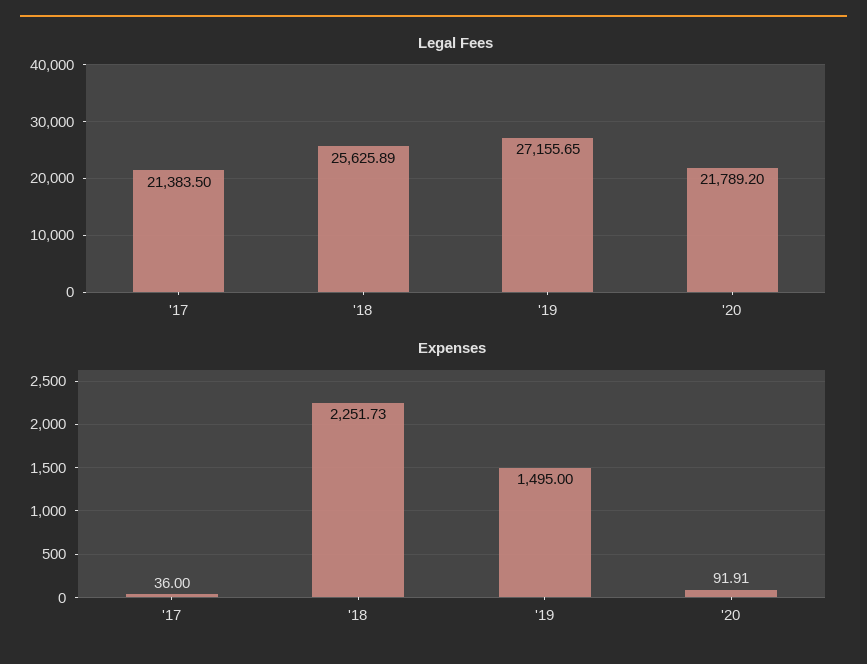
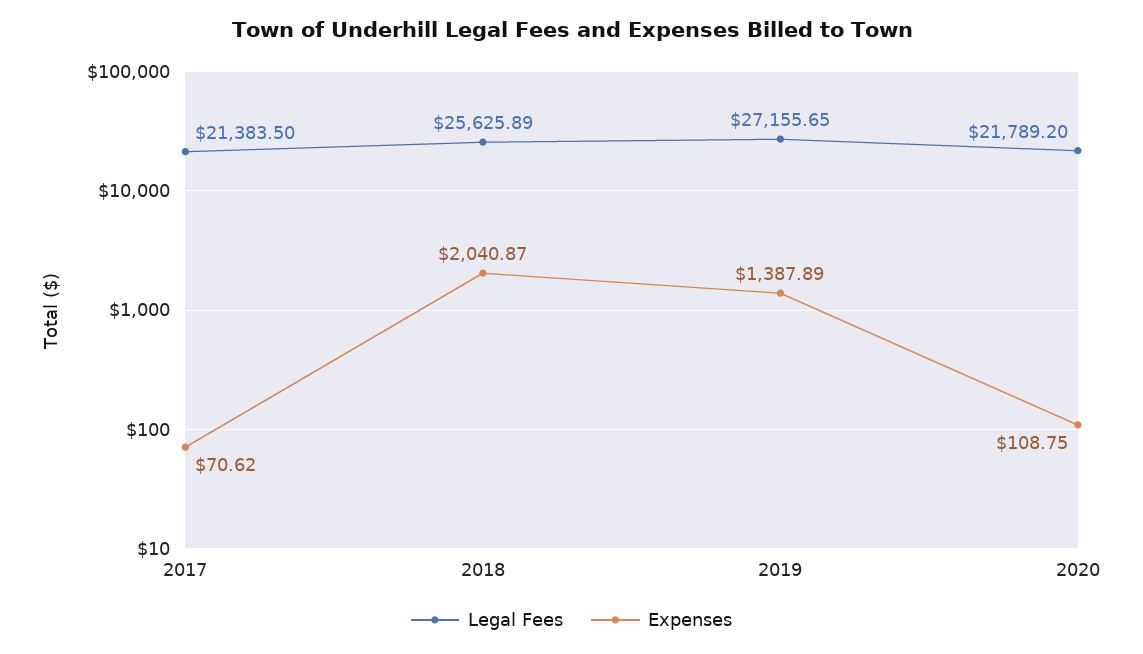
  {
    "Legal Fees": {
      "'17": 21383.5,
      "'18": 25625.89,
      "'19": 27155.65,
      "'20": 21789.2
    },
    "Expenses": {
-     "'17": 36,
+     "'17": 70.62,
-     "'18": 2251.73,
+     "'18": 2040.87,
-     "'19": 1495,
+     "'19": 1387.89,
-     "'20": 91.91
+     "'20": 108.75
    }
  }

